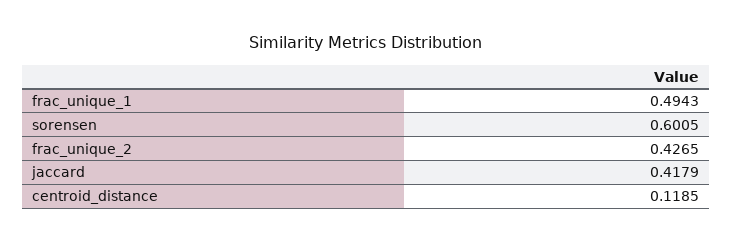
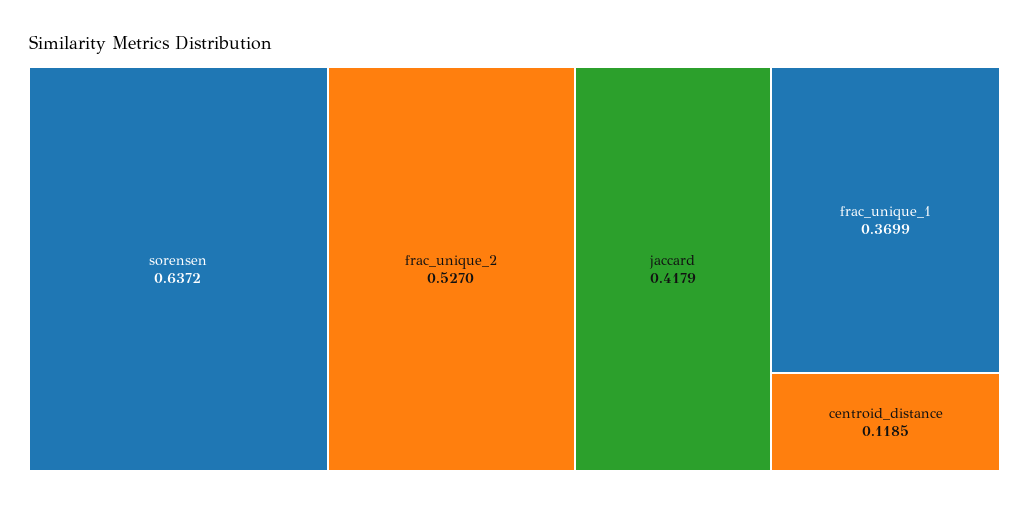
  {
-   "frac_unique_1": 0.4943,
+   "frac_unique_1": 0.3699,
-   "sorensen": 0.6005,
+   "sorensen": 0.6372,
-   "frac_unique_2": 0.4265,
+   "frac_unique_2": 0.527,
    "jaccard": 0.4179,
    "centroid_distance": 0.1185
  }

